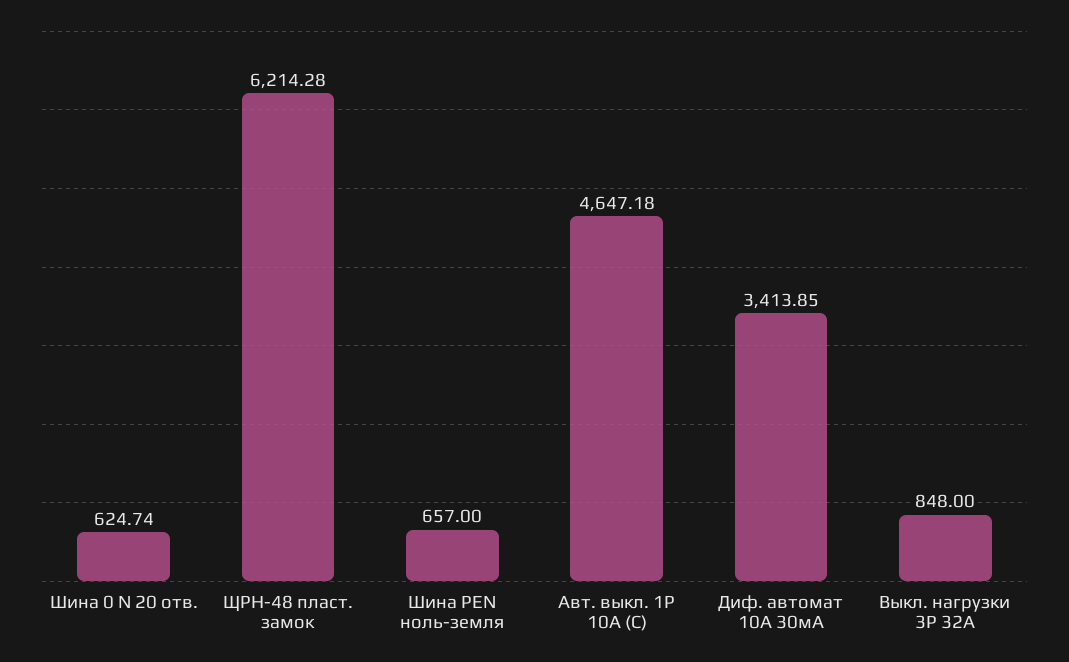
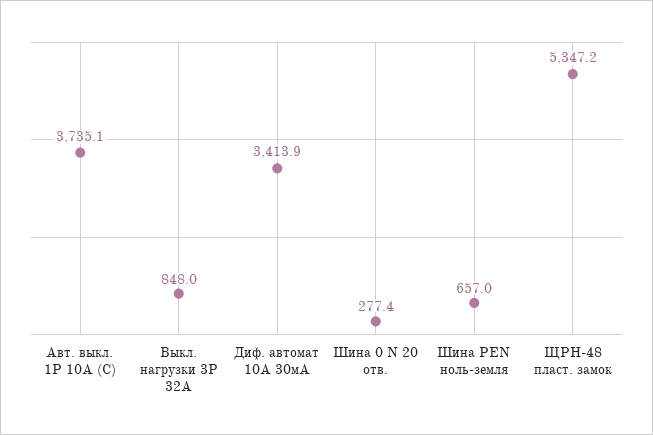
  {
-   "Шина 0 N 20 отв.": 624.74,
+   "Шина 0 N 20 отв.": 277.4,
-   "ЩРН-48 пласт. замок": 6214.28,
+   "ЩРН-48 пласт. замок": 5347.2,
    "Шина PEN ноль-земля": 657,
-   "Авт. выкл. 1P 10А (C)": 4647.18,
+   "Авт. выкл. 1P 10А (C)": 3735.1,
    "Диф. автомат 10А 30мА": 3413.85,
    "Выкл. нагрузки 3P 32А": 848
  }

